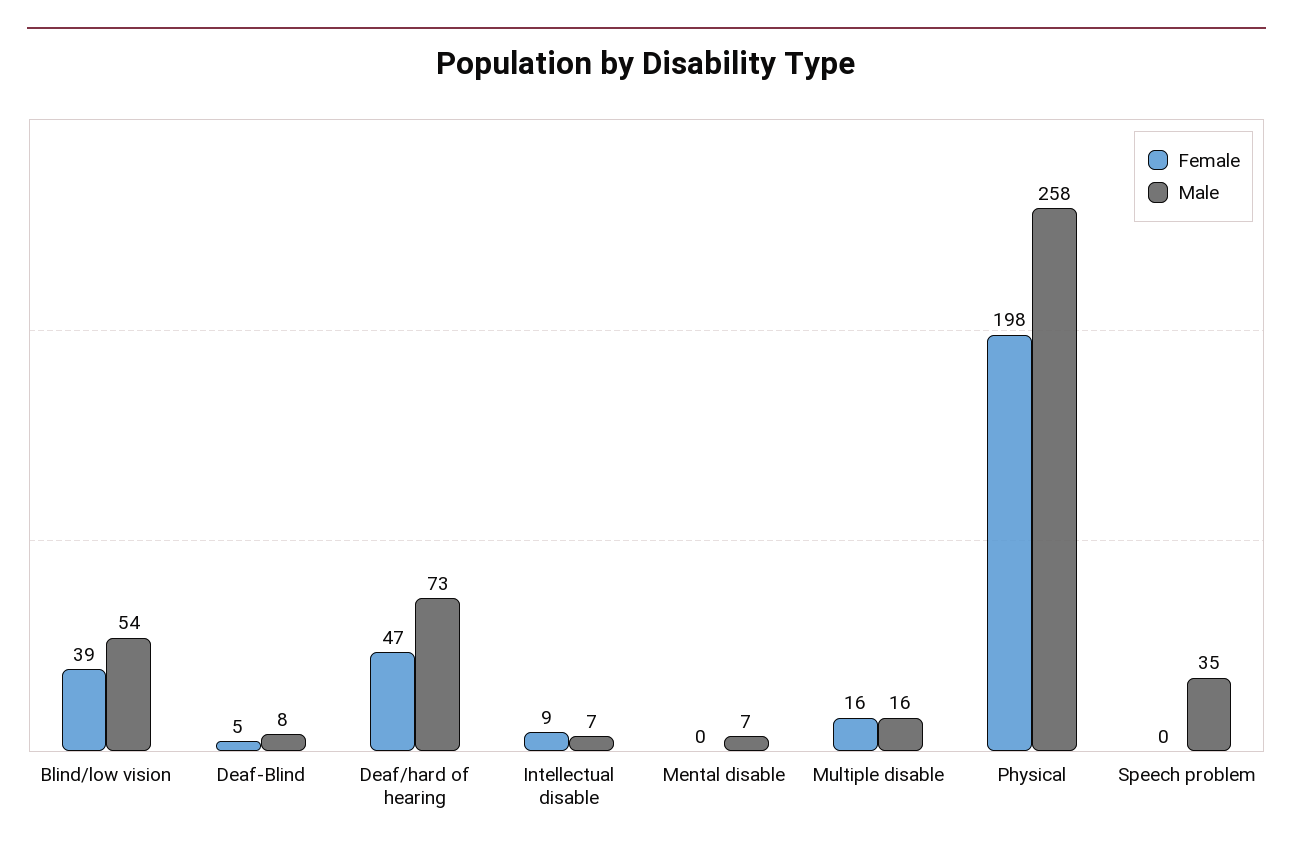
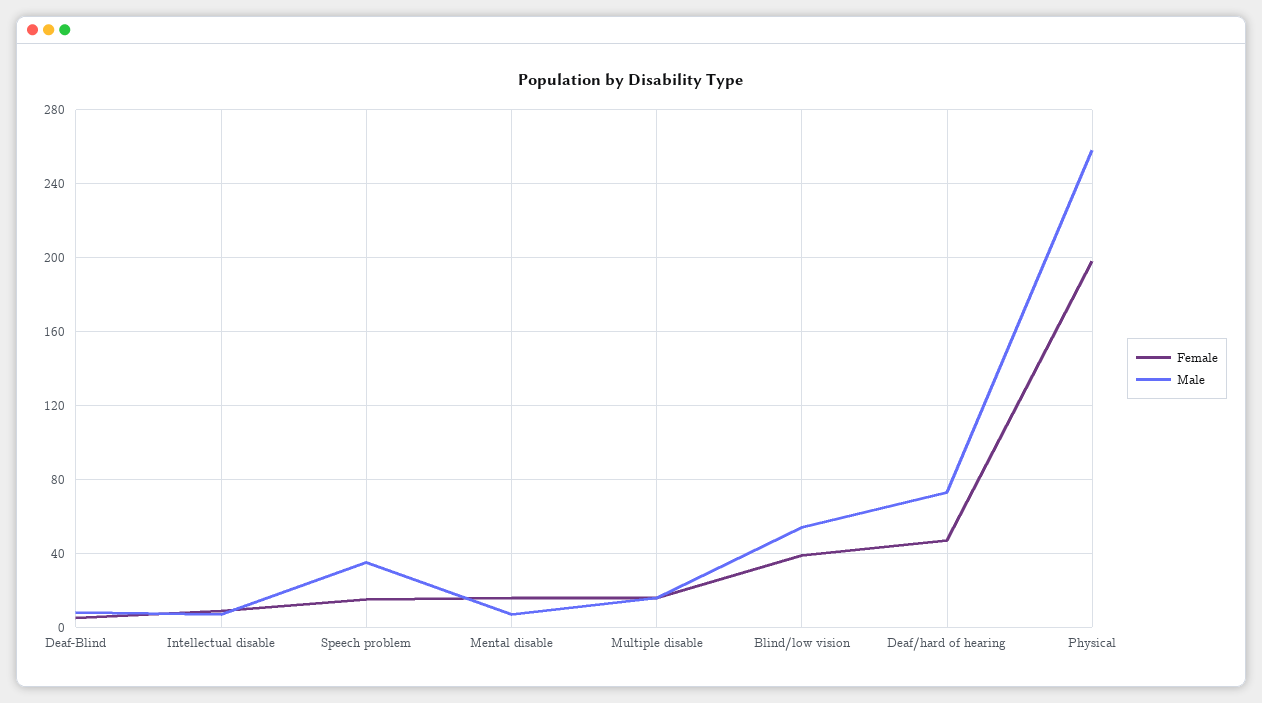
  {
    "Female": {
      "Blind/low vision": 39,
      "Deaf-Blind": 5,
      "Deaf/hard of hearing": 47,
      "Intellectual disable": 9,
-     "Mental disable": 0,
+     "Mental disable": 15,
      "Multiple disable": 16,
      "Physical": 198,
-     "Speech problem": 0
+     "Speech problem": 15
    },
    "Male": {
      "Blind/low vision": 54,
      "Deaf-Blind": 8,
      "Deaf/hard of hearing": 73,
      "Intellectual disable": 7,
      "Mental disable": 7,
      "Multiple disable": 16,
      "Physical": 258,
      "Speech problem": 35
    }
  }

